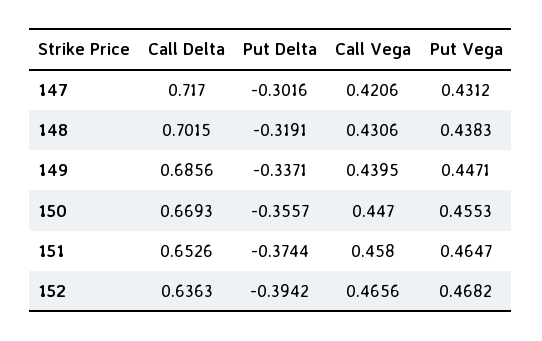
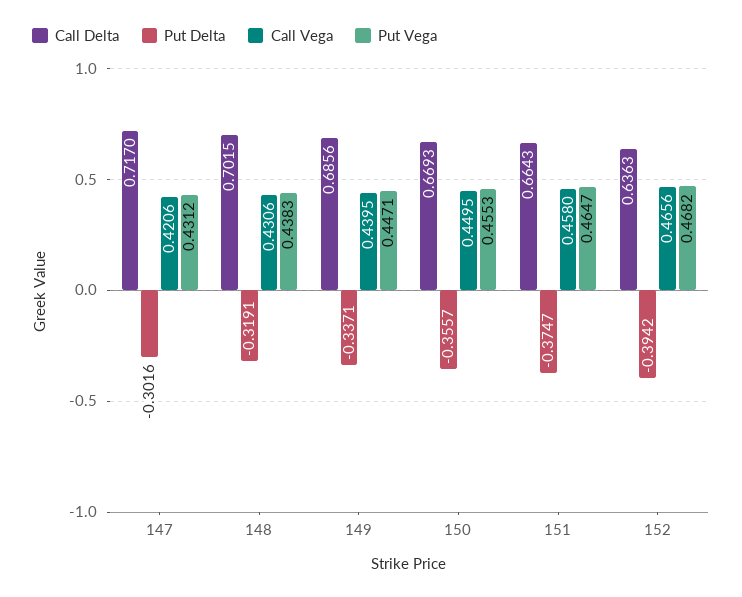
  {
    "Call Delta": {
      "147": 0.717,
      "148": 0.7015,
      "149": 0.6856,
      "150": 0.6693,
-     "151": 0.6526,
+     "151": 0.6643,
      "152": 0.6363
    },
    "Put Delta": {
      "147": -0.3016,
      "148": -0.3191,
      "149": -0.3371,
      "150": -0.3557,
-     "151": -0.3744,
+     "151": -0.3747,
      "152": -0.3942
    },
    "Call Vega": {
      "147": 0.4206,
      "148": 0.4306,
      "149": 0.4395,
-     "150": 0.447,
+     "150": 0.4495,
      "151": 0.458,
      "152": 0.4656
    },
    "Put Vega": {
      "147": 0.4312,
      "148": 0.4383,
      "149": 0.4471,
      "150": 0.4553,
      "151": 0.4647,
      "152": 0.4682
    }
  }

